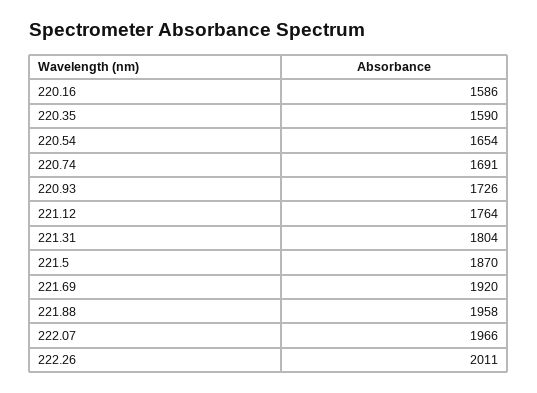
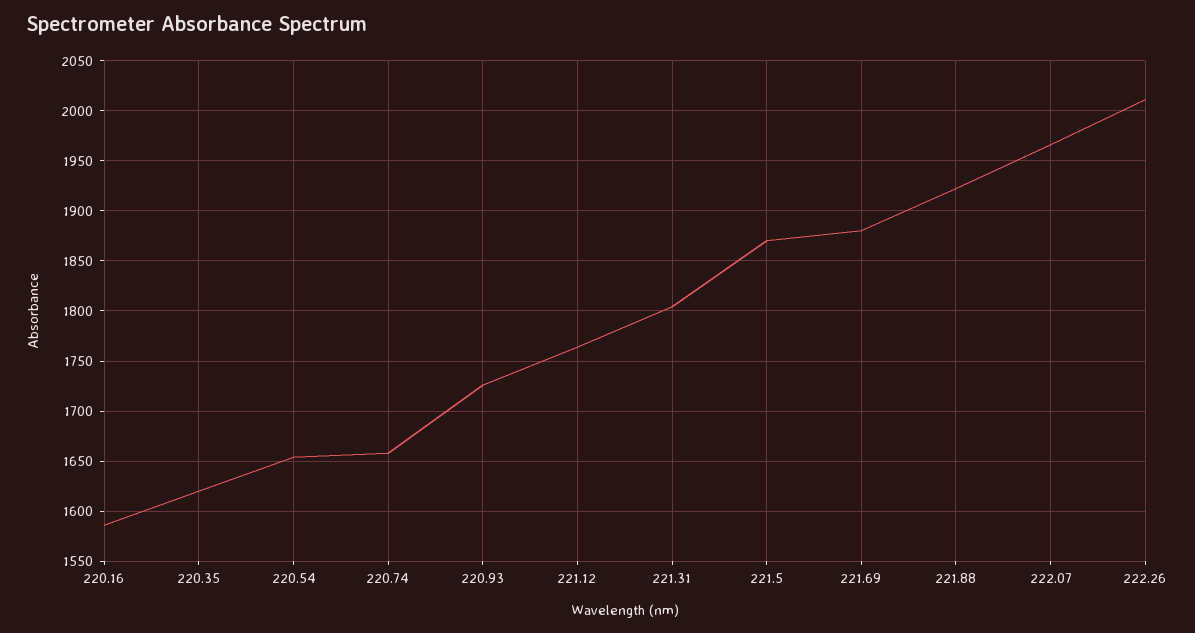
  {
    "220.16": 1586,
-   "220.35": 1590,
+   "220.35": 1620,
    "220.54": 1654,
-   "220.74": 1691,
+   "220.74": 1660,
    "220.93": 1726,
    "221.12": 1764,
    "221.31": 1804,
    "221.5": 1870,
-   "221.69": 1920,
+   "221.69": 1880,
-   "221.88": 1958,
+   "221.88": 1920,
    "222.07": 1966,
    "222.26": 2011
  }

